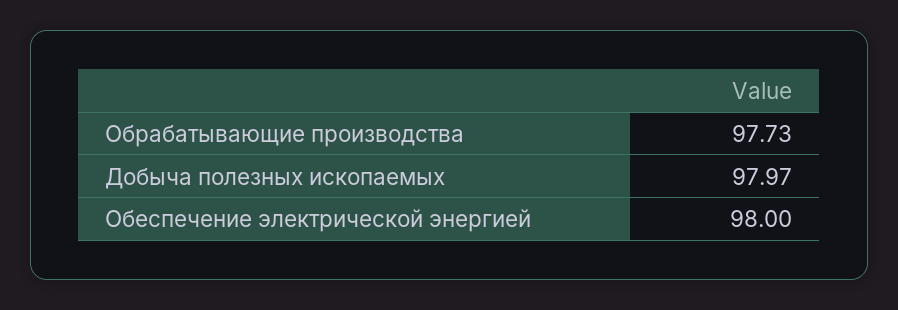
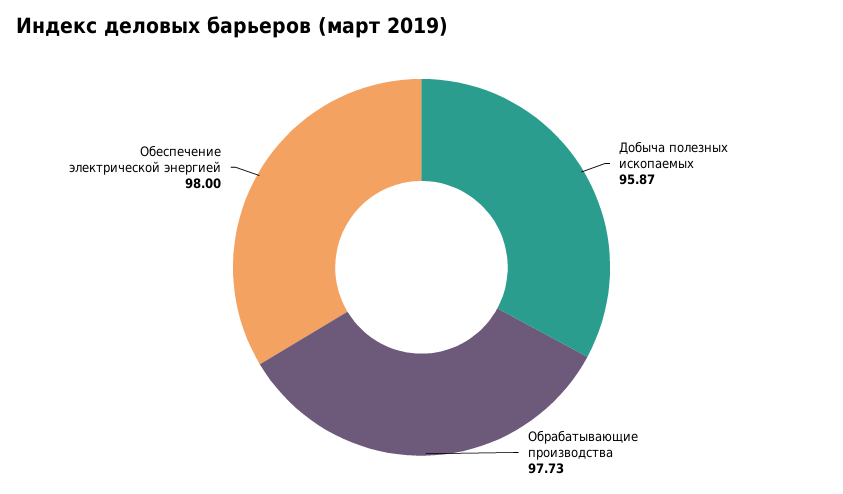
  {
    "Обрабатывающие производства": 97.73,
-   "Добыча полезных ископаемых": 97.97,
+   "Добыча полезных ископаемых": 95.87,
    "Обеспечение электрической энергией": 98
  }

